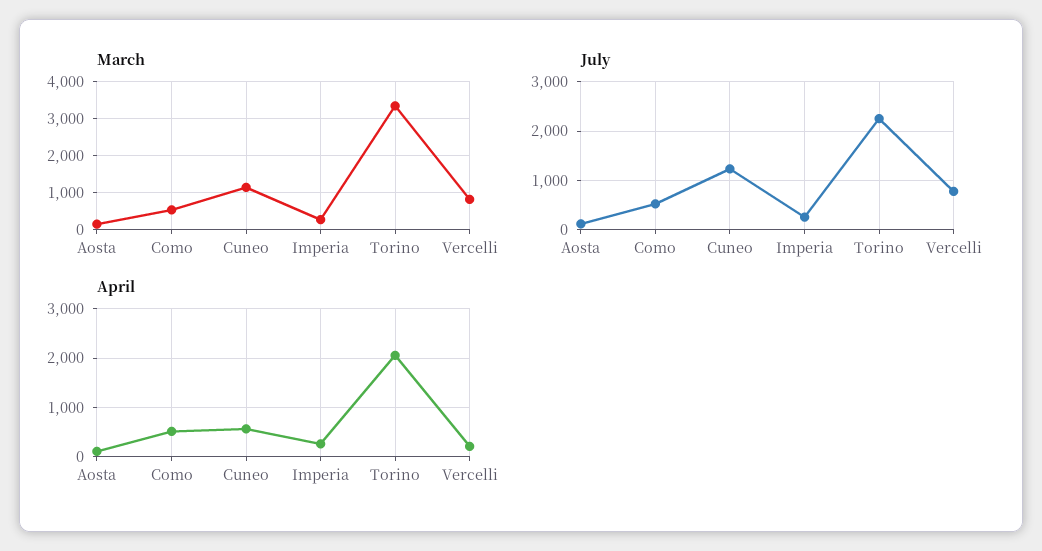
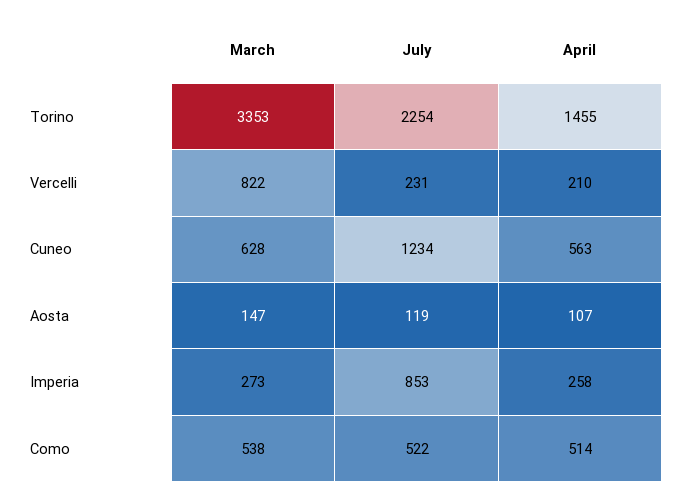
  {
    "March": {
      "Aosta": 147,
      "Como": 538,
-     "Cuneo": 1200,
+     "Cuneo": 628,
      "Imperia": 273,
      "Torino": 3353,
      "Vercelli": 822
    },
    "July": {
      "Aosta": 119,
      "Como": 522,
      "Cuneo": 1234,
-     "Imperia": 200,
+     "Imperia": 853,
      "Torino": 2254,
-     "Vercelli": 800
+     "Vercelli": 231
    },
    "April": {
      "Aosta": 107,
      "Como": 514,
      "Cuneo": 563,
      "Imperia": 258,
-     "Torino": 2000,
+     "Torino": 1455,
      "Vercelli": 210
    }
  }

